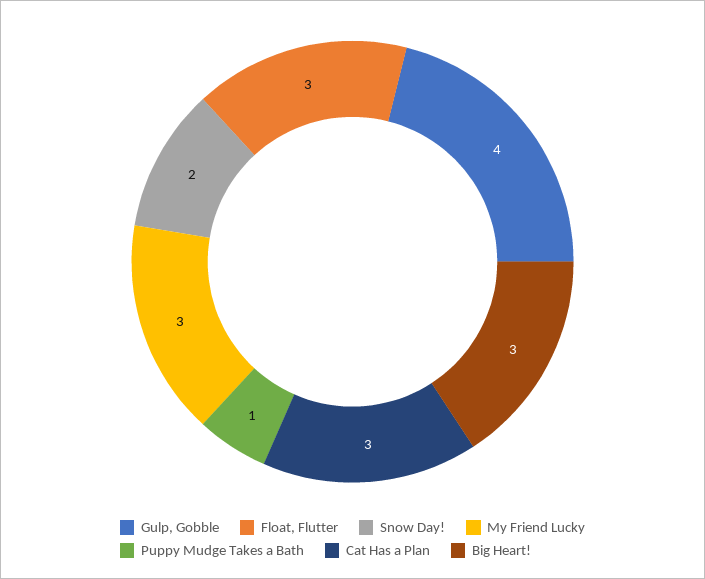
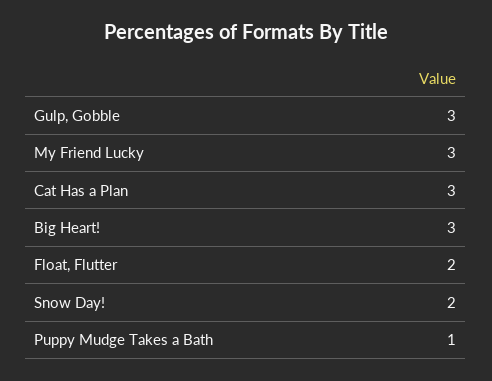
  {
-   "Gulp, Gobble": 4,
+   "Gulp, Gobble": 3,
-   "Float, Flutter": 3,
+   "Float, Flutter": 2,
    "Snow Day!": 2,
    "My Friend Lucky": 3,
    "Puppy Mudge Takes a Bath": 1,
    "Cat Has a Plan": 3,
    "Big Heart!": 3
  }

